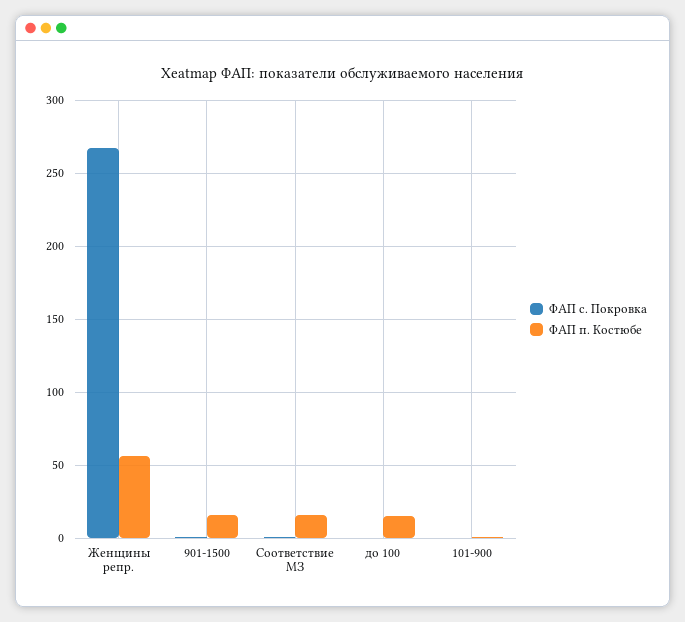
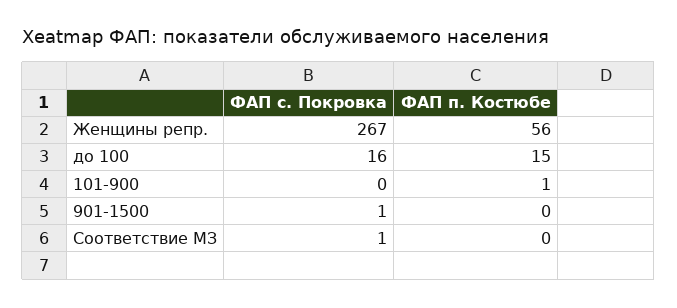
  {
    "ФАП с. Покровка": {
      "Женщины репр.": 267,
      "901-1500": 1,
      "Соответствие МЗ": 1,
-     "до 100": 0,
+     "до 100": 16,
      "101-900": 0
    },
    "ФАП п. Костюбе": {
      "Женщины репр.": 56,
-     "901-1500": 15,
+     "901-1500": 0,
-     "Соответствие МЗ": 15,
+     "Соответствие МЗ": 0,
      "до 100": 15,
      "101-900": 1
    }
  }

